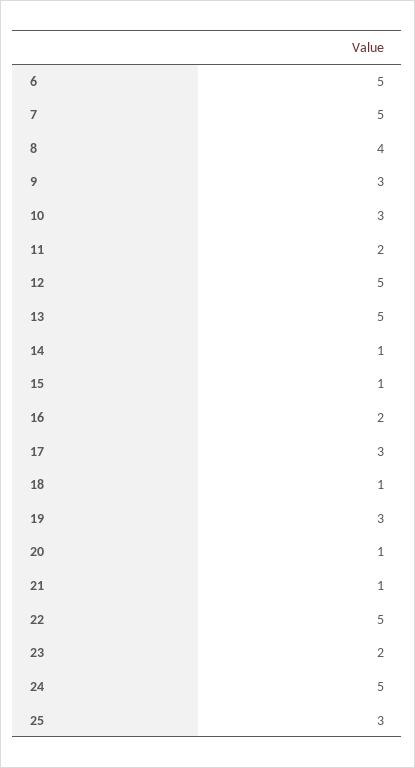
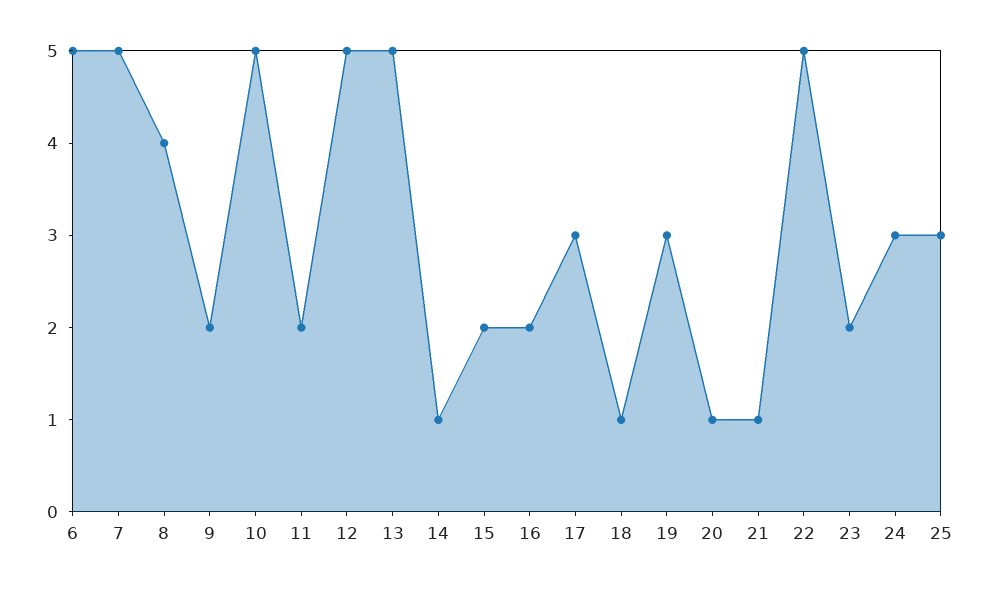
  {
    "6": 5,
    "7": 5,
    "8": 4,
-   "9": 3,
+   "9": 2,
-   "10": 3,
+   "10": 5,
    "11": 2,
    "12": 5,
    "13": 5,
    "14": 1,
-   "15": 1,
+   "15": 2,
    "16": 2,
    "17": 3,
    "18": 1,
    "19": 3,
    "20": 1,
    "21": 1,
    "22": 5,
    "23": 2,
-   "24": 5,
+   "24": 3,
    "25": 3
  }

